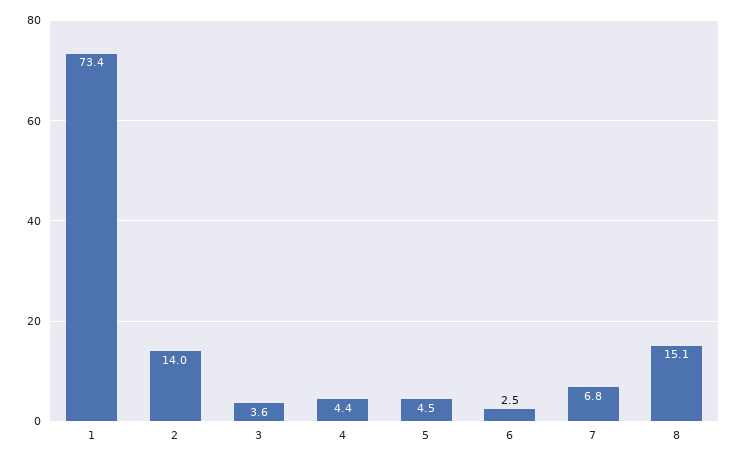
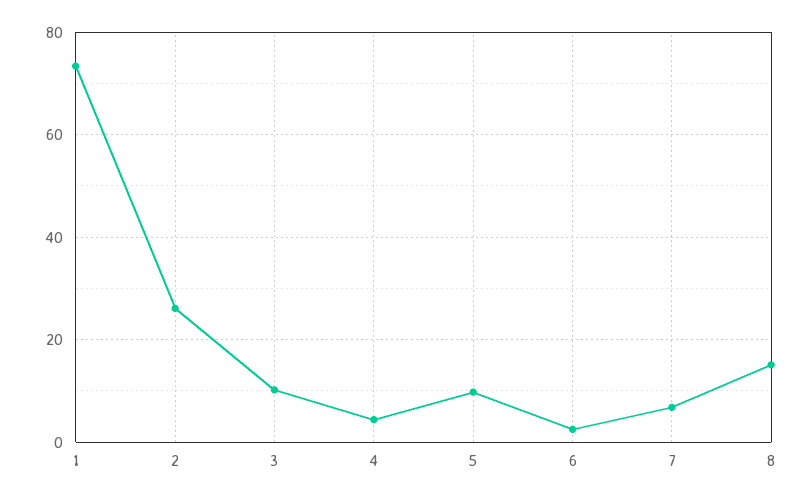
  {
    "1": 73.4,
-   "2": 14,
+   "2": 26,
-   "3": 3.6,
+   "3": 10,
    "4": 4.4,
-   "5": 4.5,
+   "5": 10,
    "6": 2.5,
    "7": 6.8,
    "8": 15.1
  }

